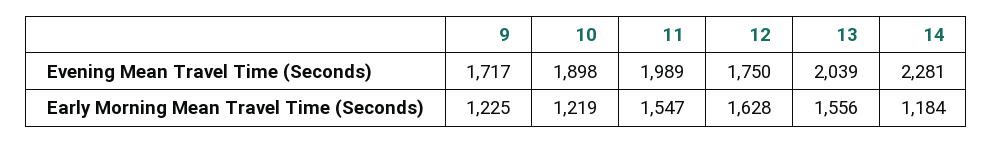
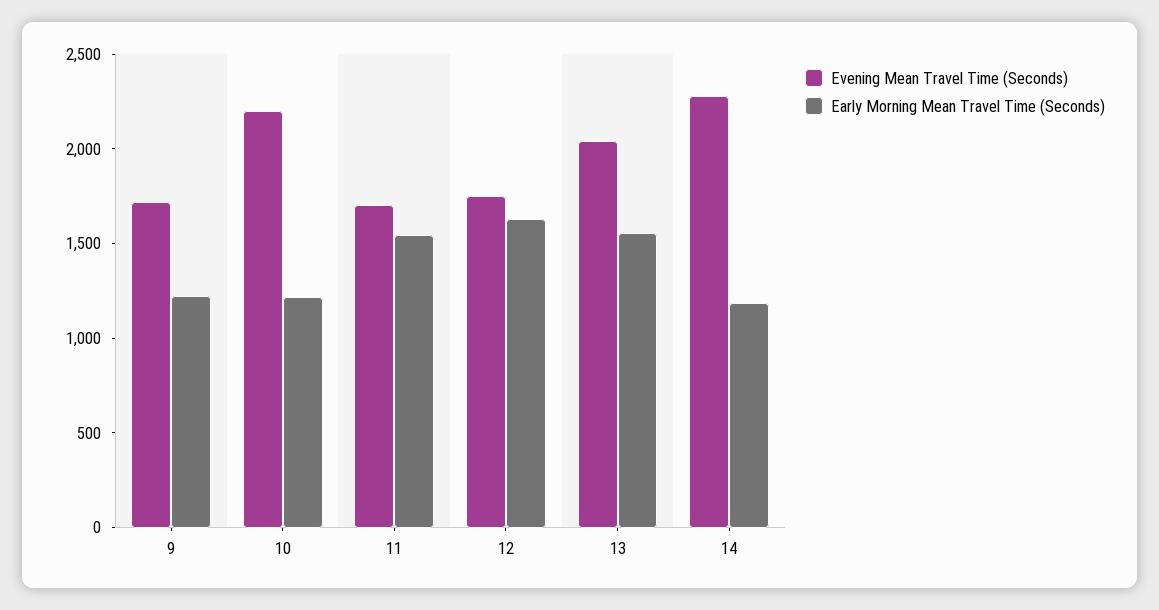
  {
    "Evening Mean Travel Time (Seconds)": {
      "9": 1717,
-     "10": 1898,
+     "10": 2200,
-     "11": 1989,
+     "11": 1700,
      "12": 1750,
      "13": 2039,
      "14": 2281
    },
    "Early Morning Mean Travel Time (Seconds)": {
      "9": 1225,
      "10": 1219,
      "11": 1547,
      "12": 1628,
      "13": 1556,
      "14": 1184
    }
  }

